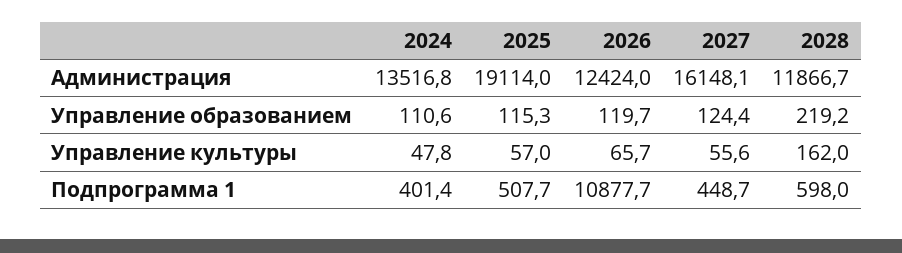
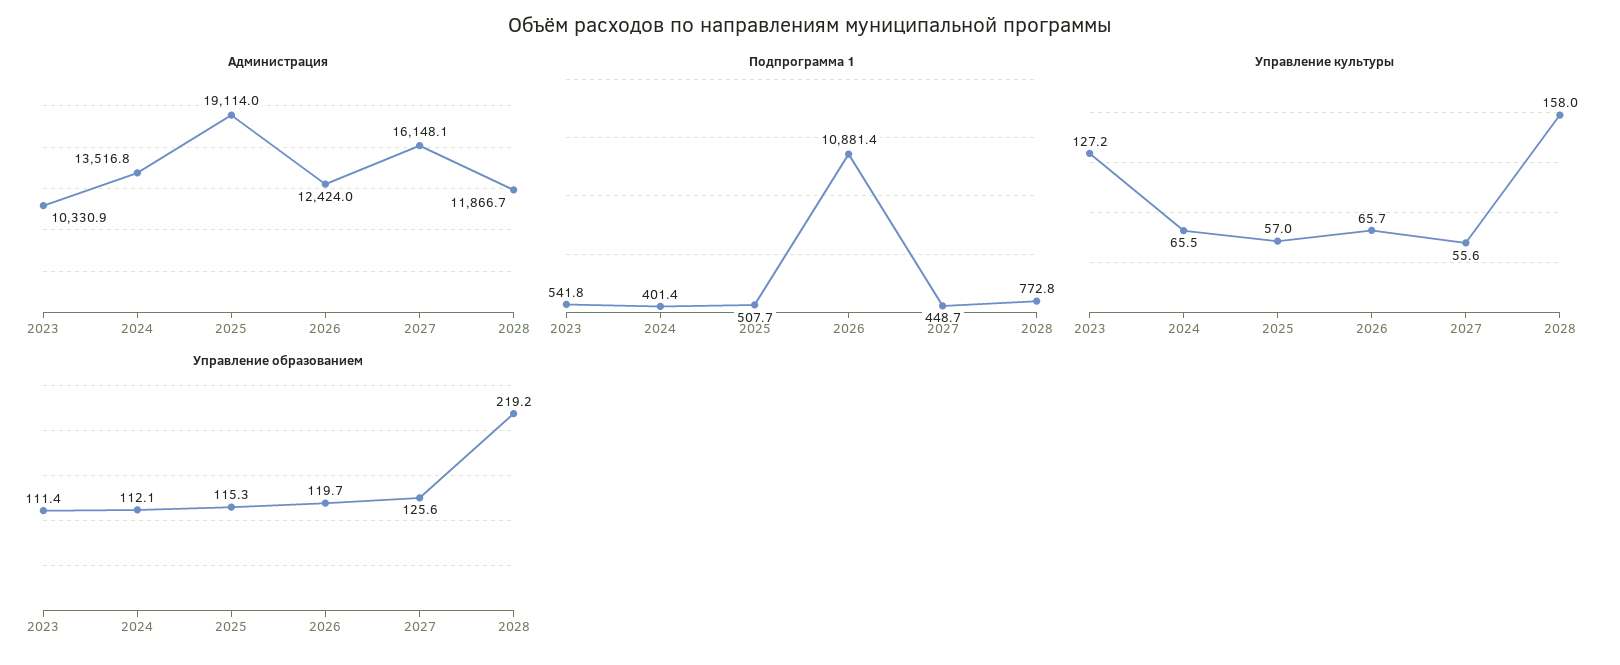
  {
    "Администрация": {
      "2024": 13516.8,
      "2025": 19114,
      "2026": 12424,
      "2027": 16148.1,
-     "2028": 11866.7
+     "2028": 11866.7,
+     "2023": 10330.9
    },
    "Управление образованием": {
-     "2024": 110.6,
+     "2024": 112.1,
      "2025": 115.3,
      "2026": 119.7,
-     "2027": 124.4,
+     "2027": 125.6,
-     "2028": 219.2
+     "2028": 219.2,
+     "2023": 111.4
    },
    "Управление культуры": {
-     "2024": 47.8,
+     "2024": 65.5,
      "2025": 57,
      "2026": 65.7,
      "2027": 55.6,
-     "2028": 162
+     "2028": 158,
+     "2023": 127.2
    },
    "Подпрограмма 1": {
      "2024": 401.4,
      "2025": 507.7,
-     "2026": 10877.7,
+     "2026": 10881.4,
      "2027": 448.7,
-     "2028": 598
+     "2028": 772.8,
+     "2023": 541.8
    }
  }

